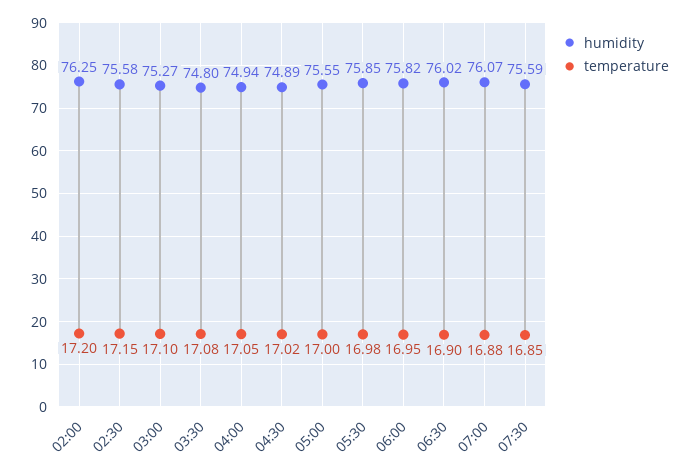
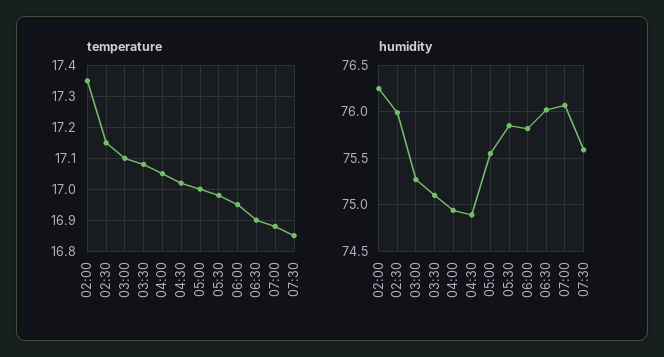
  {
    "humidity": {
      "02:00": 76.25,
-     "02:30": 75.58,
+     "02:30": 76,
      "03:00": 75.27,
-     "03:30": 74.8,
+     "03:30": 75.1,
      "04:00": 74.94,
      "04:30": 74.89,
      "05:00": 75.55,
      "05:30": 75.85,
      "06:00": 75.82,
      "06:30": 76.02,
      "07:00": 76.07,
      "07:30": 75.59
    },
    "temperature": {
-     "02:00": 17.2,
+     "02:00": 17.35,
      "02:30": 17.15,
      "03:00": 17.1,
      "03:30": 17.08,
      "04:00": 17.05,
      "04:30": 17.02,
      "05:00": 17,
      "05:30": 16.98,
      "06:00": 16.95,
      "06:30": 16.9,
      "07:00": 16.88,
      "07:30": 16.85
    }
  }

